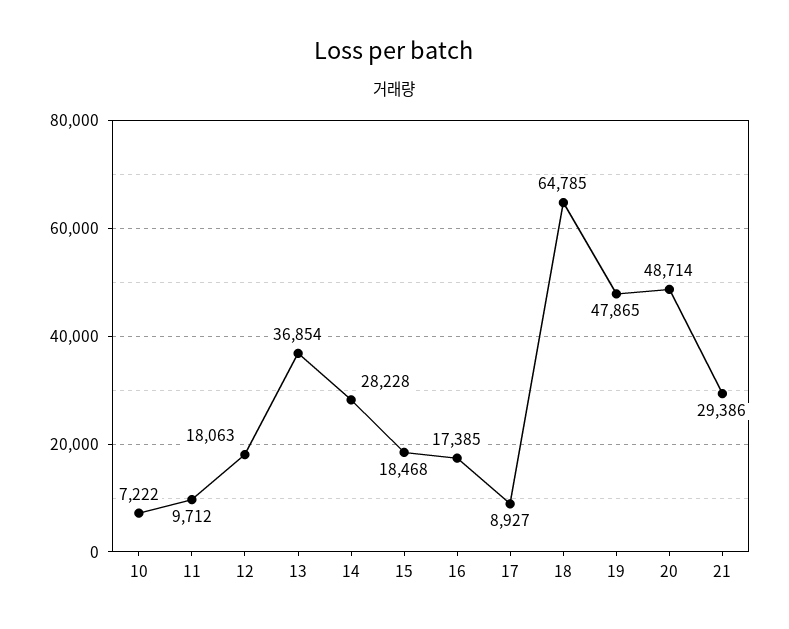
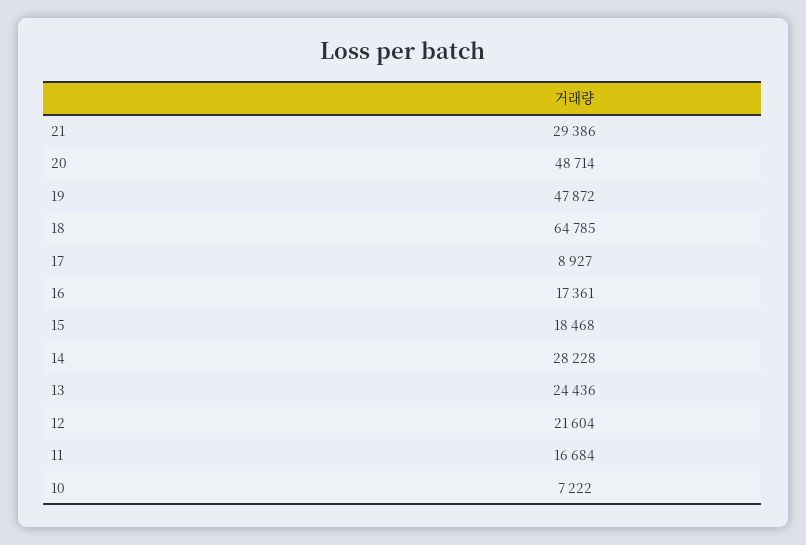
  {
    "10": 7222,
-   "11": 9712,
+   "11": 16684,
-   "12": 18063,
+   "12": 21604,
-   "13": 36854,
+   "13": 24436,
    "14": 28228,
    "15": 18468,
-   "16": 17385,
+   "16": 17361,
    "17": 8927,
    "18": 64785,
-   "19": 47865,
+   "19": 47872,
    "20": 48714,
    "21": 29386
  }

